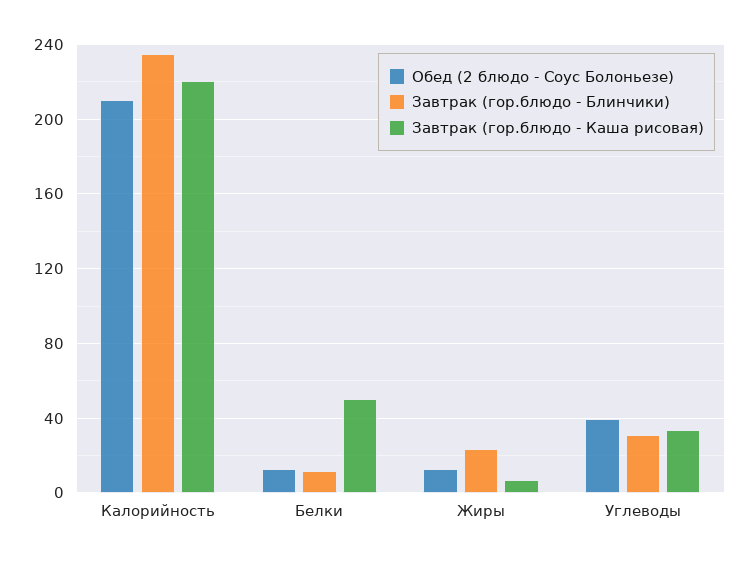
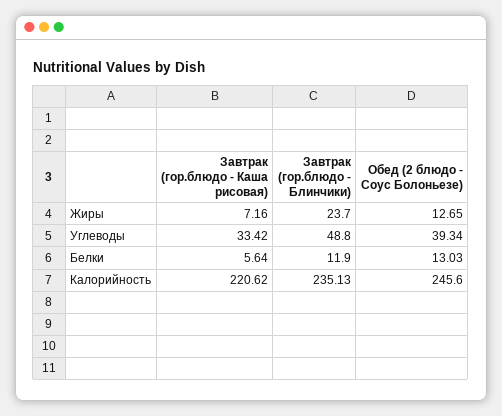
  {
    "Обед (2 блюдо - Соус Болоньезе)": {
-     "Калорийность": 210,
+     "Калорийность": 245.6,
      "Белки": 13.03,
      "Жиры": 12.65,
      "Углеводы": 39.34
    },
    "Завтрак (гор.блюдо - Блинчики)": {
      "Калорийность": 235.13,
      "Белки": 11.9,
      "Жиры": 23.7,
-     "Углеводы": 30
+     "Углеводы": 48.8
    },
    "Завтрак (гор.блюдо - Каша рисовая)": {
      "Калорийность": 220.62,
-     "Белки": 50,
+     "Белки": 5.64,
      "Жиры": 7.16,
      "Углеводы": 33.42
    }
  }

